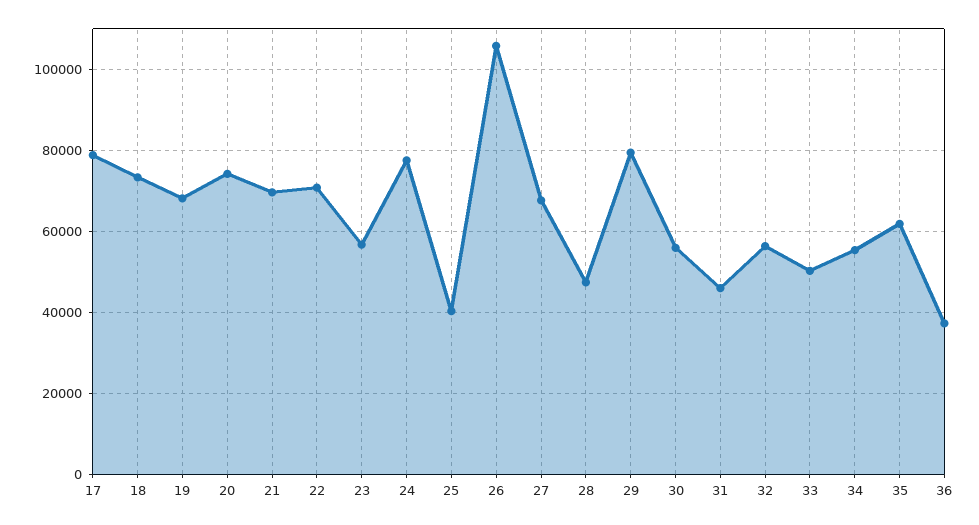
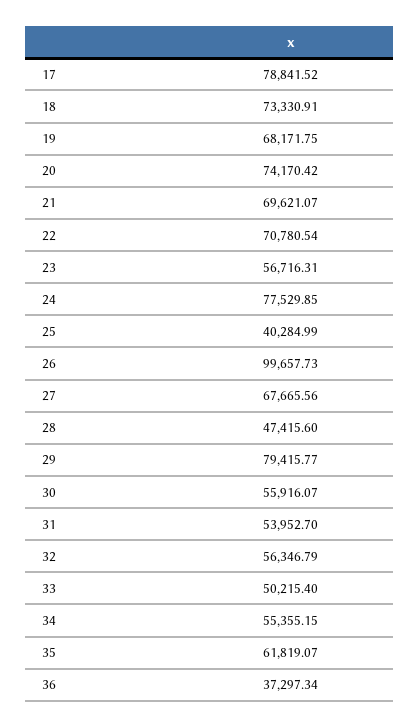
  {
    "17": 78841.52,
    "18": 73330.91,
    "19": 68171.75,
    "20": 74170.42,
    "21": 69621.07,
    "22": 70780.54,
    "23": 56716.31,
    "24": 77529.85,
    "25": 40284.99,
-   "26": 106000,
+   "26": 99657.73,
    "27": 67665.56,
    "28": 47415.6,
    "29": 79415.77,
    "30": 55916.07,
-   "31": 46000,
+   "31": 53952.7,
    "32": 56346.79,
    "33": 50215.4,
    "34": 55355.15,
    "35": 61819.07,
    "36": 37297.34
  }

